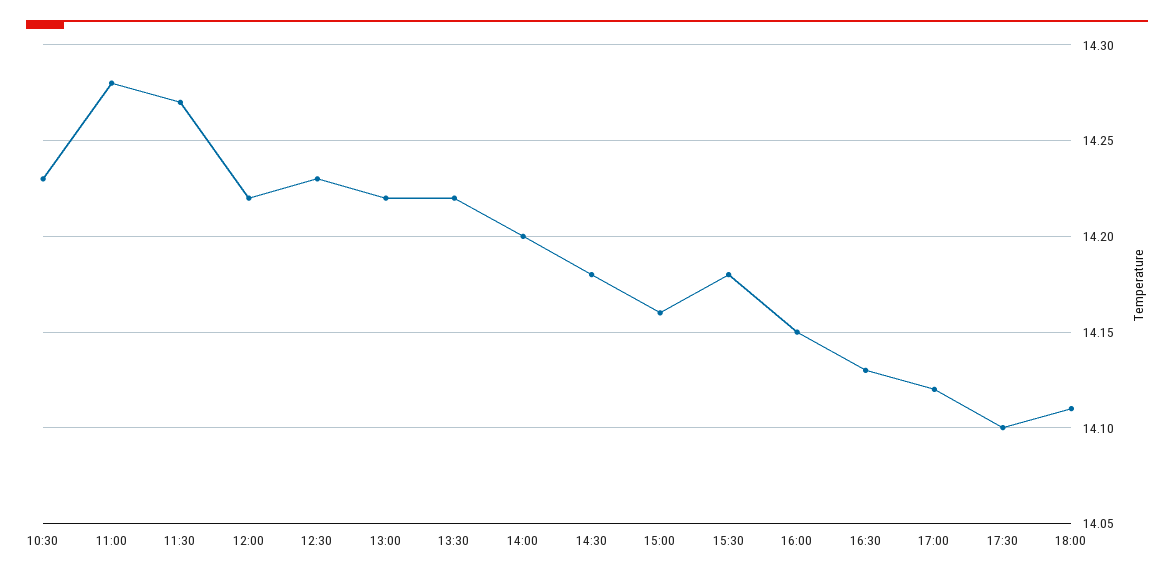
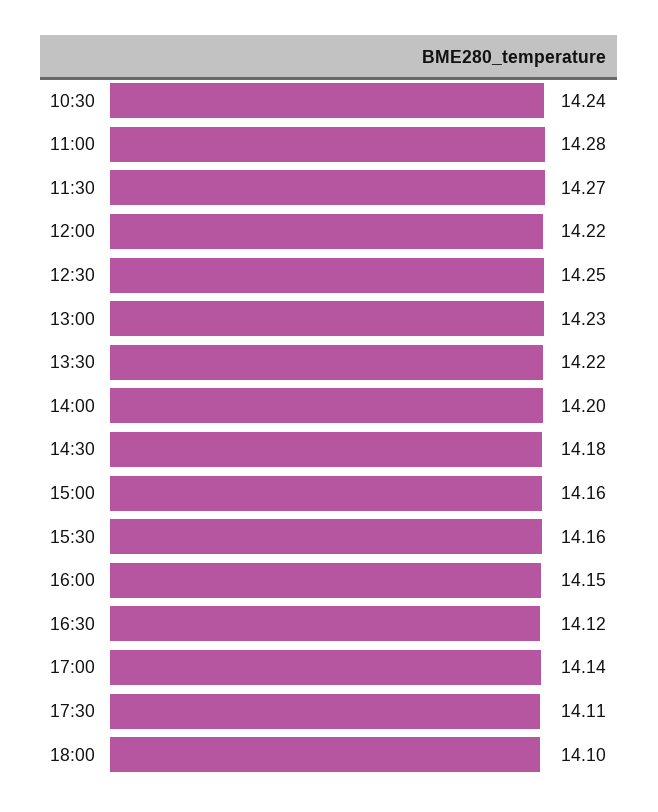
  {
-   "10:30": 14.23,
+   "10:30": 14.24,
    "11:00": 14.28,
    "11:30": 14.27,
    "12:00": 14.22,
-   "12:30": 14.23,
+   "12:30": 14.25,
-   "13:00": 14.22,
+   "13:00": 14.23,
    "13:30": 14.22,
    "14:00": 14.2,
    "14:30": 14.18,
    "15:00": 14.16,
-   "15:30": 14.18,
+   "15:30": 14.16,
    "16:00": 14.15,
-   "16:30": 14.13,
+   "16:30": 14.12,
-   "17:00": 14.12,
+   "17:00": 14.14,
-   "17:30": 14.1,
+   "17:30": 14.11,
-   "18:00": 14.11
+   "18:00": 14.1
  }

